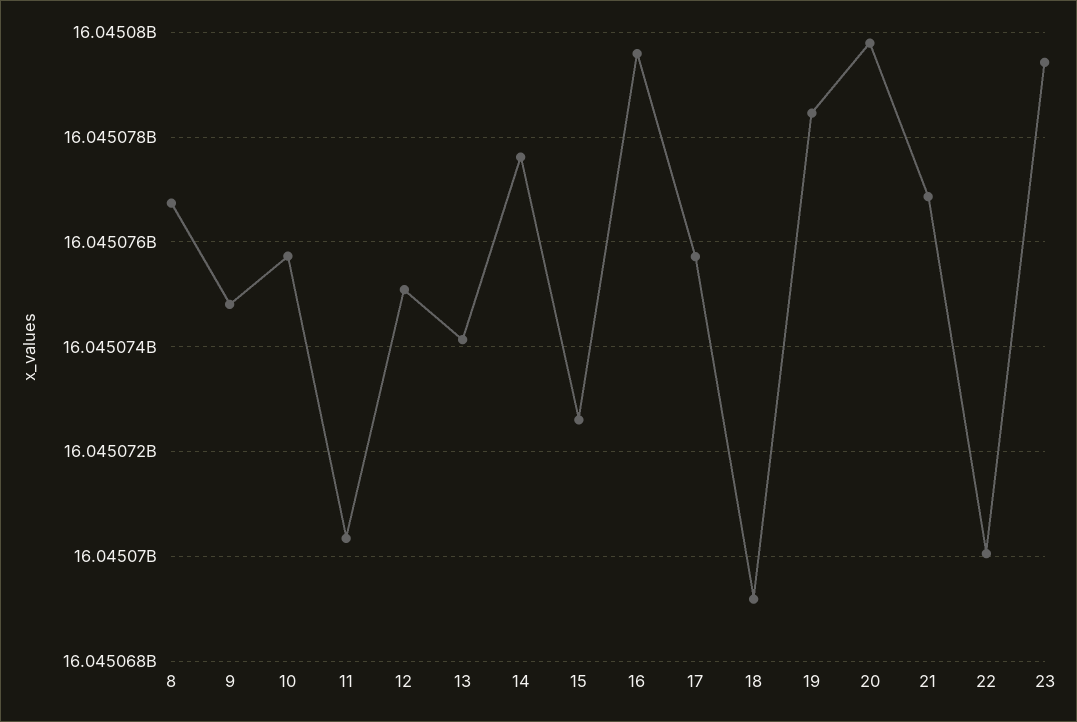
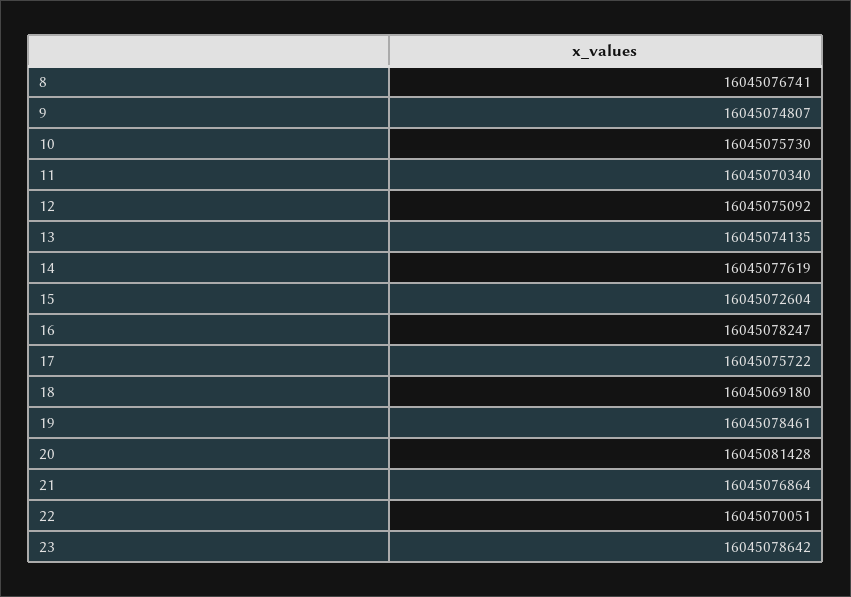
  {
    "8": 16045076741,
    "9": 16045074807,
    "10": 16045075730,
    "11": 16045070340,
    "12": 16045075092,
    "13": 16045074135,
    "14": 16045077619,
    "15": 16045072604,
-   "16": 16045079600,
+   "16": 16045078247,
    "17": 16045075722,
    "18": 16045069180,
    "19": 16045078461,
-   "20": 16045079800,
+   "20": 16045081428,
    "21": 16045076864,
    "22": 16045070051,
-   "23": 16045079400
+   "23": 16045078642
  }

